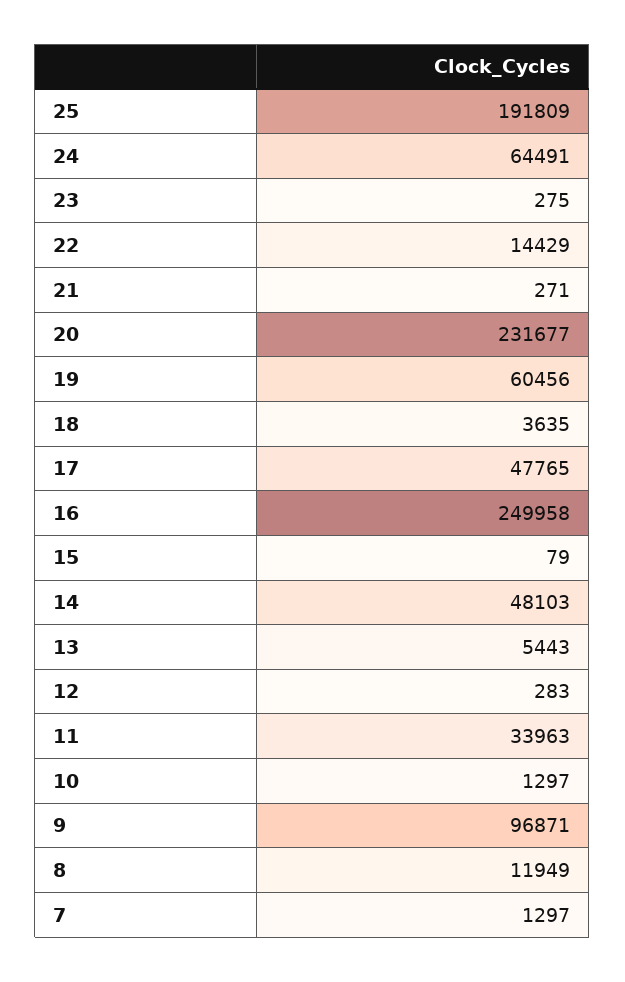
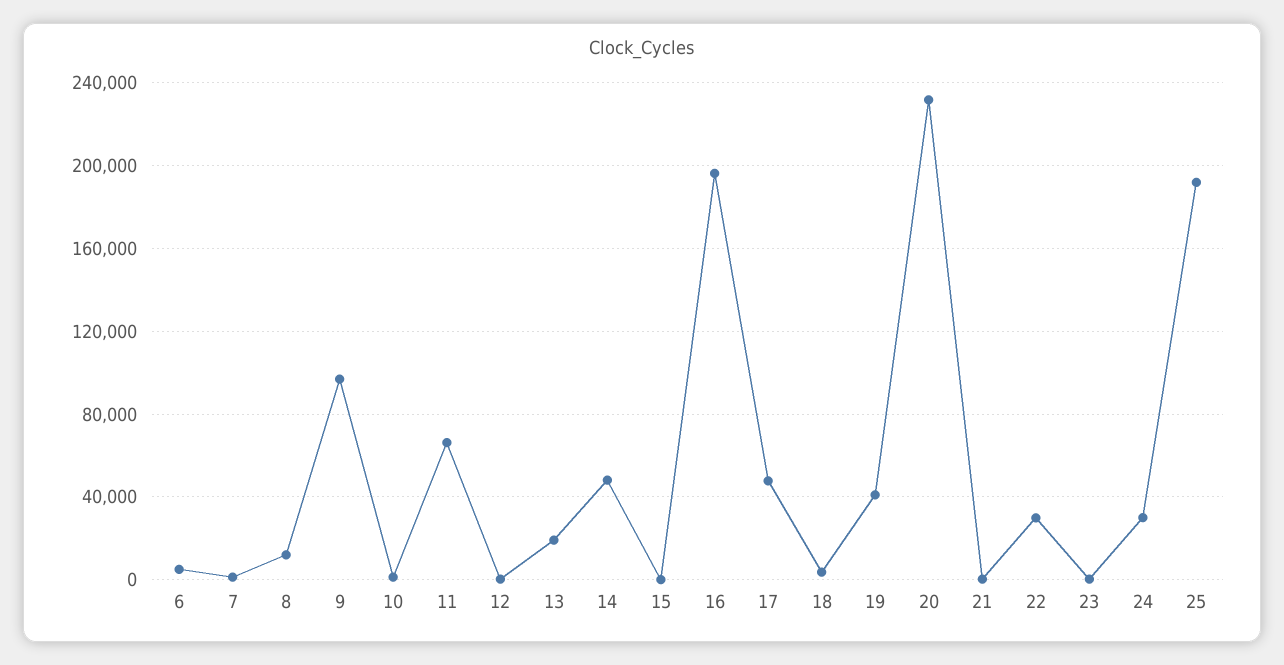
  {
    "25": 191809,
-   "24": 64491,
+   "24": 30000,
    "23": 275,
-   "22": 14429,
+   "22": 30000,
    "21": 271,
    "20": 231677,
-   "19": 60456,
+   "19": 40000,
    "18": 3635,
    "17": 47765,
-   "16": 249958,
+   "16": 195000,
    "15": 79,
    "14": 48103,
-   "13": 5443,
+   "13": 20000,
    "12": 283,
-   "11": 33963,
+   "11": 65000,
    "10": 1297,
    "9": 96871,
    "8": 11949,
-   "7": 1297
+   "7": 1297,
+   "6": 5000
  }

